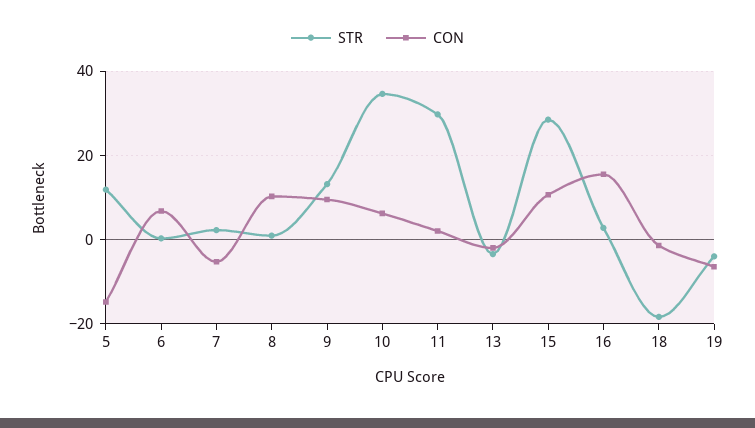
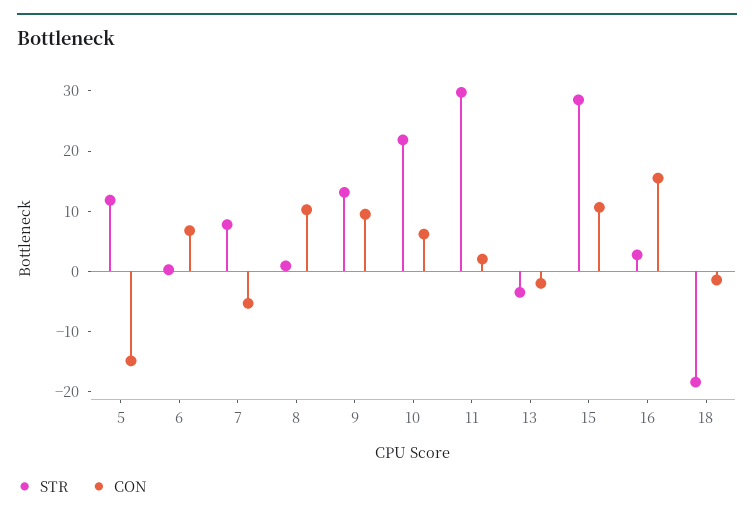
  {
    "STR": {
      "5": 12,
      "6": 0,
-     "7": 2,
+     "7": 8,
      "8": 0,
      "9": 14,
-     "10": 34,
+     "10": 22,
      "11": 30,
      "13": -4,
      "15": 28,
      "16": 2,
-     "18": -18,
+     "18": -18
-     "19": -4
    },
    "CON": {
      "5": -14,
      "6": 6,
      "7": -6,
      "8": 10,
      "9": 10,
      "10": 6,
      "11": 2,
      "13": -2,
      "15": 10,
      "16": 16,
-     "18": -2,
+     "18": -2
-     "19": -6
    }
  }

